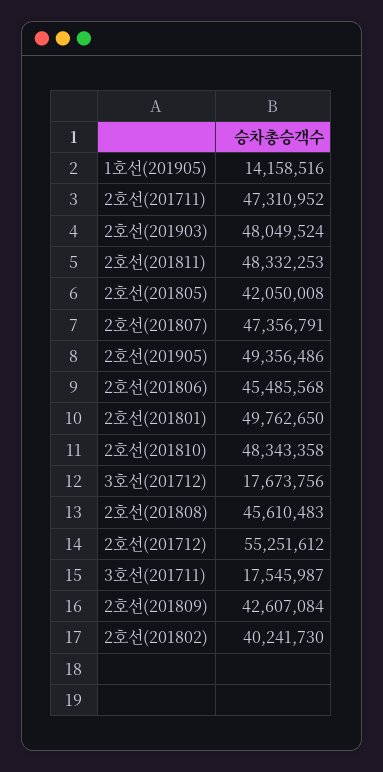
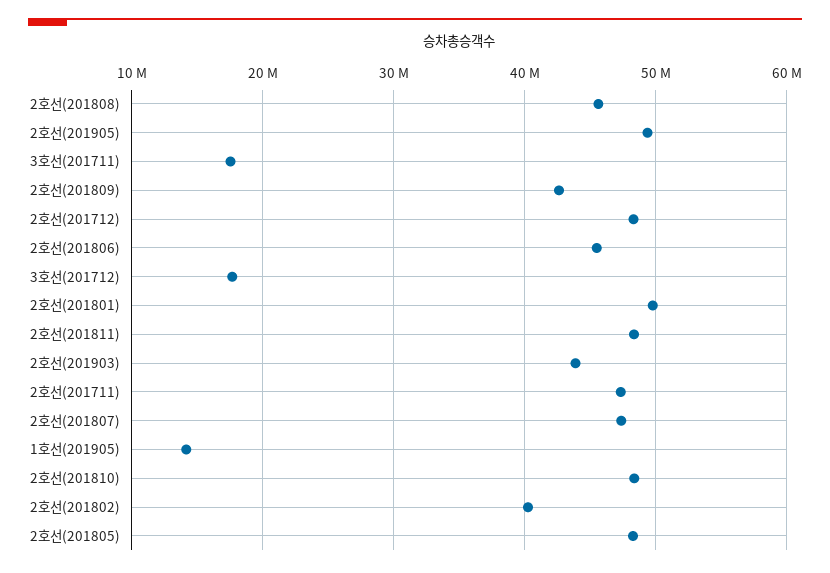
  {
    "1호선(201905)": 14158516,
    "2호선(201711)": 47310952,
-   "2호선(201903)": 48049524,
+   "2호선(201903)": 44000000,
    "2호선(201811)": 48332253,
-   "2호선(201805)": 42050008,
+   "2호선(201805)": 48000000,
    "2호선(201807)": 47356791,
    "2호선(201905)": 49356486,
    "2호선(201806)": 45485568,
    "2호선(201801)": 49762650,
    "2호선(201810)": 48343358,
    "3호선(201712)": 17673756,
    "2호선(201808)": 45610483,
-   "2호선(201712)": 55251612,
+   "2호선(201712)": 48000000,
    "3호선(201711)": 17545987,
    "2호선(201809)": 42607084,
    "2호선(201802)": 40241730
  }

